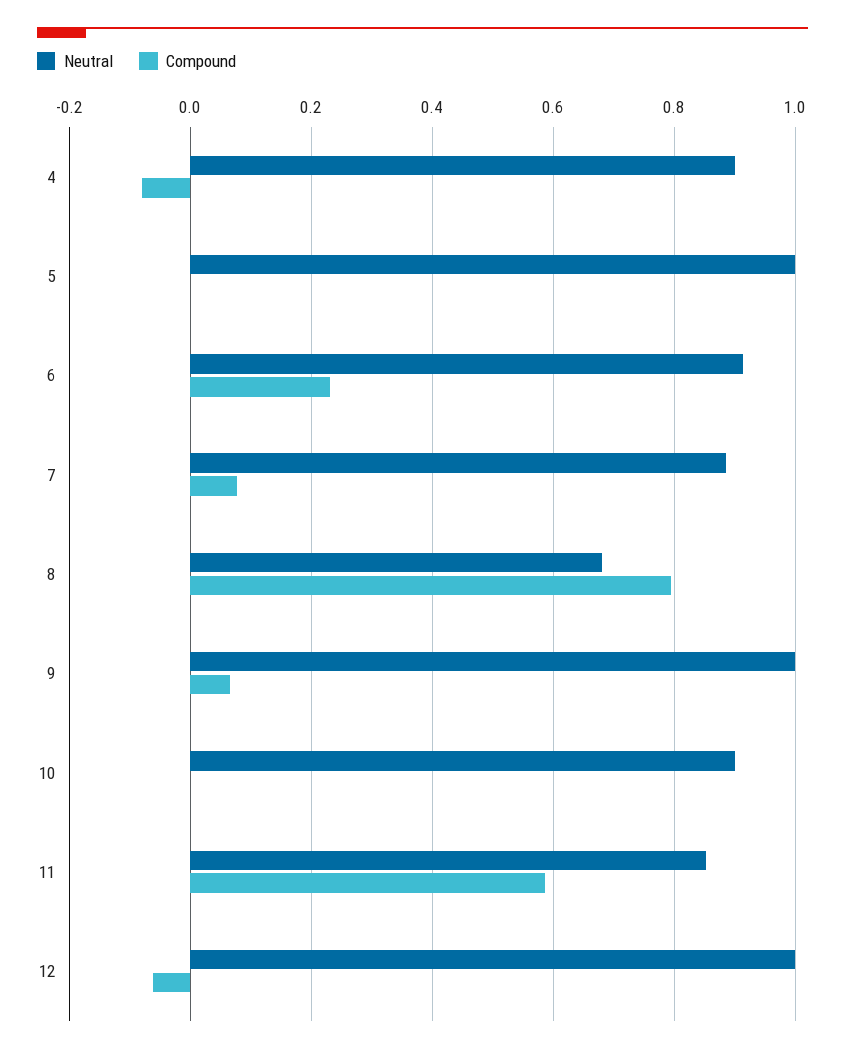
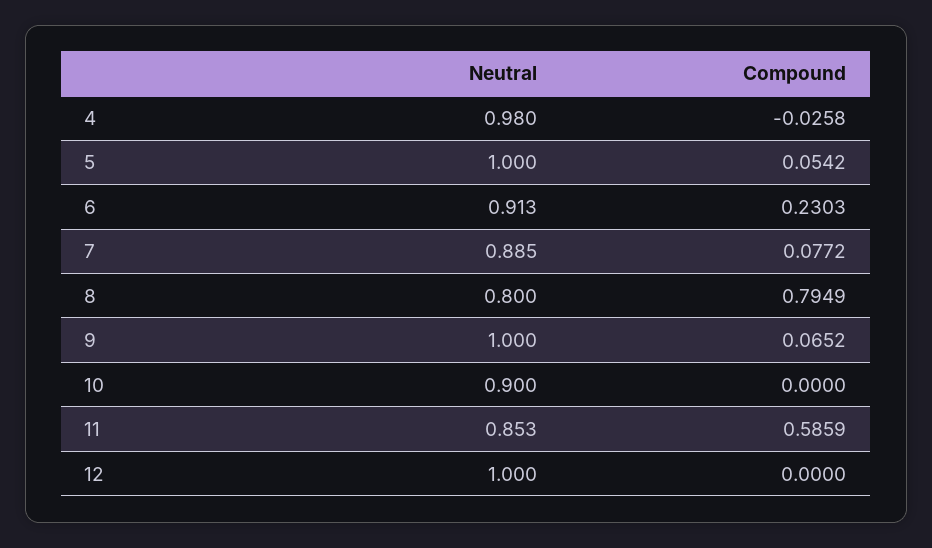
  {
    "Neutral": {
-     "4": 0.9,
+     "4": 0.98,
      "5": 1,
      "6": 0.913,
      "7": 0.885,
-     "8": 0.68,
+     "8": 0.8,
      "9": 1,
      "10": 0.9,
      "11": 0.853,
      "12": 1
    },
    "Compound": {
-     "4": -0.08,
+     "4": -0.0258,
-     "5": 0,
+     "5": 0.0542,
      "6": 0.2303,
      "7": 0.0772,
      "8": 0.7949,
      "9": 0.0652,
      "10": 0,
      "11": 0.5859,
-     "12": -0.06
+     "12": 0
    }
  }

